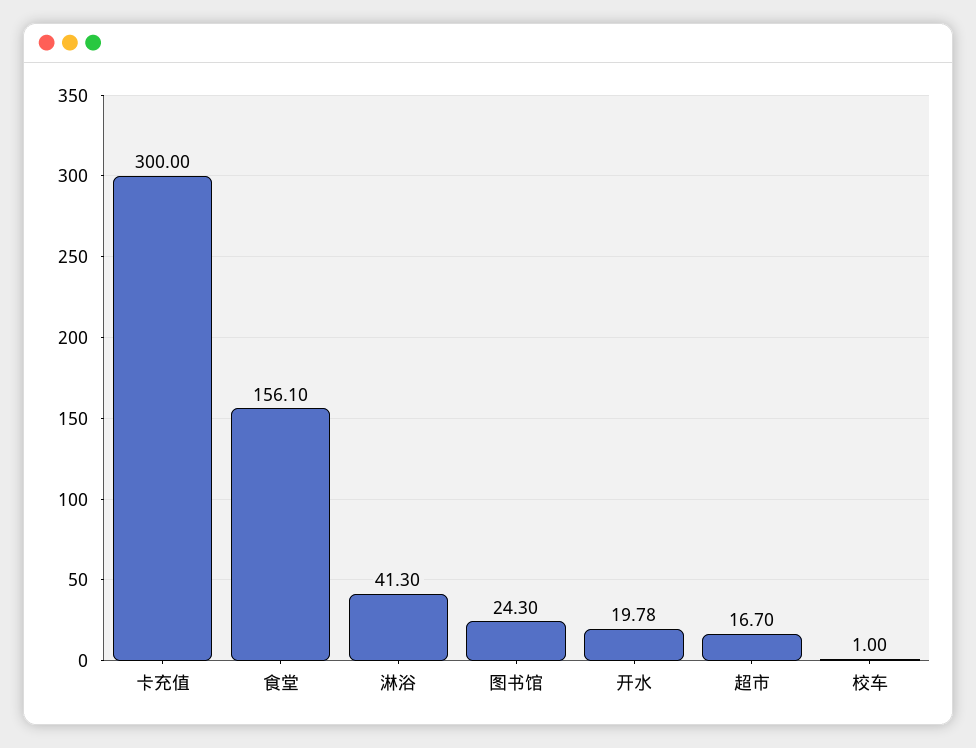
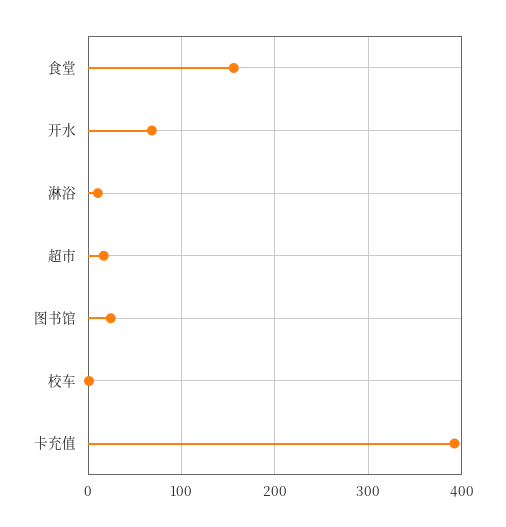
  {
-   "卡充值": 300,
+   "卡充值": 390,
    "食堂": 156.1,
-   "淋浴": 41.3,
+   "淋浴": 10,
    "图书馆": 24.3,
-   "开水": 19.78,
+   "开水": 70,
    "超市": 16.7,
    "校车": 1
  }

